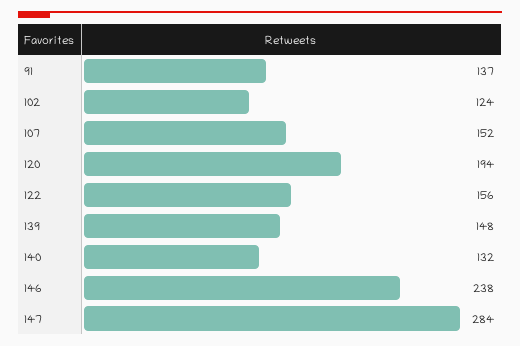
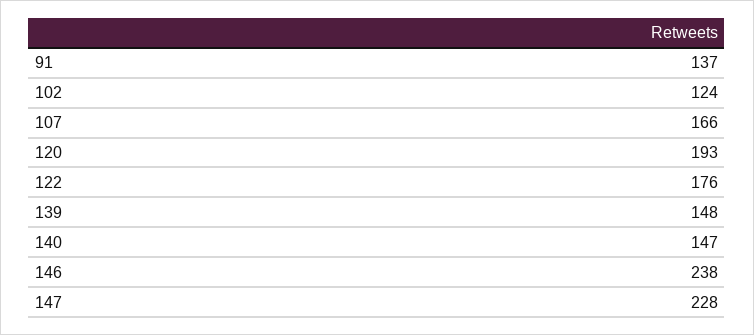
  {
    "91": 137,
    "102": 124,
-   "107": 152,
+   "107": 166,
-   "120": 194,
+   "120": 193,
-   "122": 156,
+   "122": 176,
    "139": 148,
-   "140": 132,
+   "140": 147,
    "146": 238,
-   "147": 284
+   "147": 228
  }

